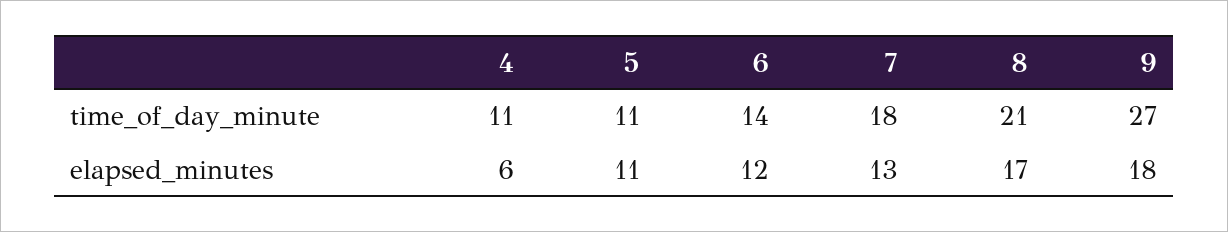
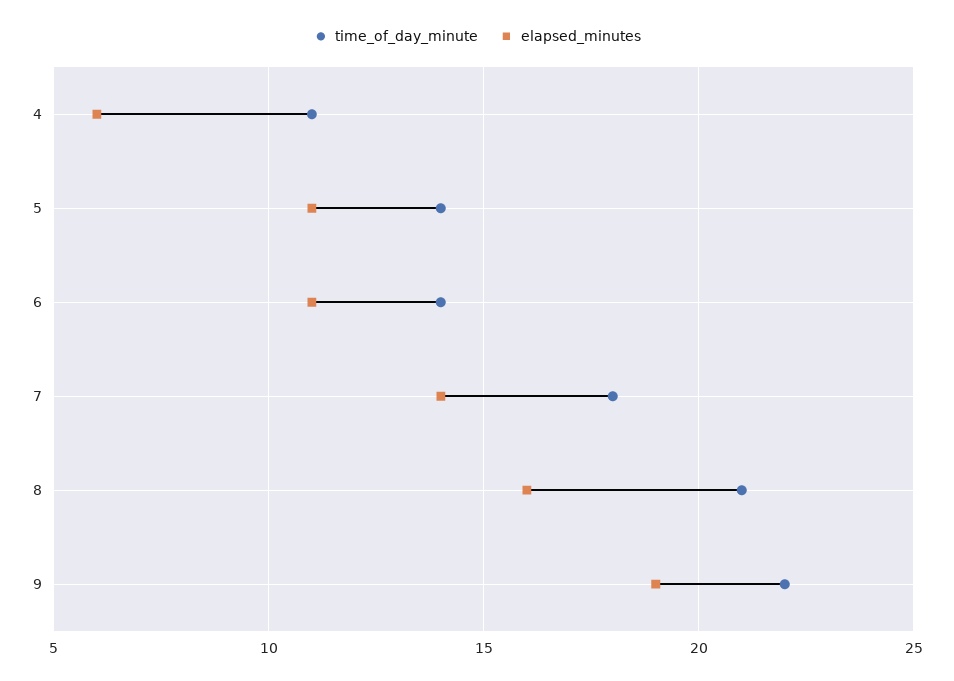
  {
    "time_of_day_minute": {
      "4": 11,
-     "5": 11,
+     "5": 14,
      "6": 14,
      "7": 18,
      "8": 21,
-     "9": 27
+     "9": 22
    },
    "elapsed_minutes": {
      "4": 6,
      "5": 11,
-     "6": 12,
+     "6": 11,
-     "7": 13,
+     "7": 14,
-     "8": 17,
+     "8": 16,
-     "9": 18
+     "9": 19
    }
  }

